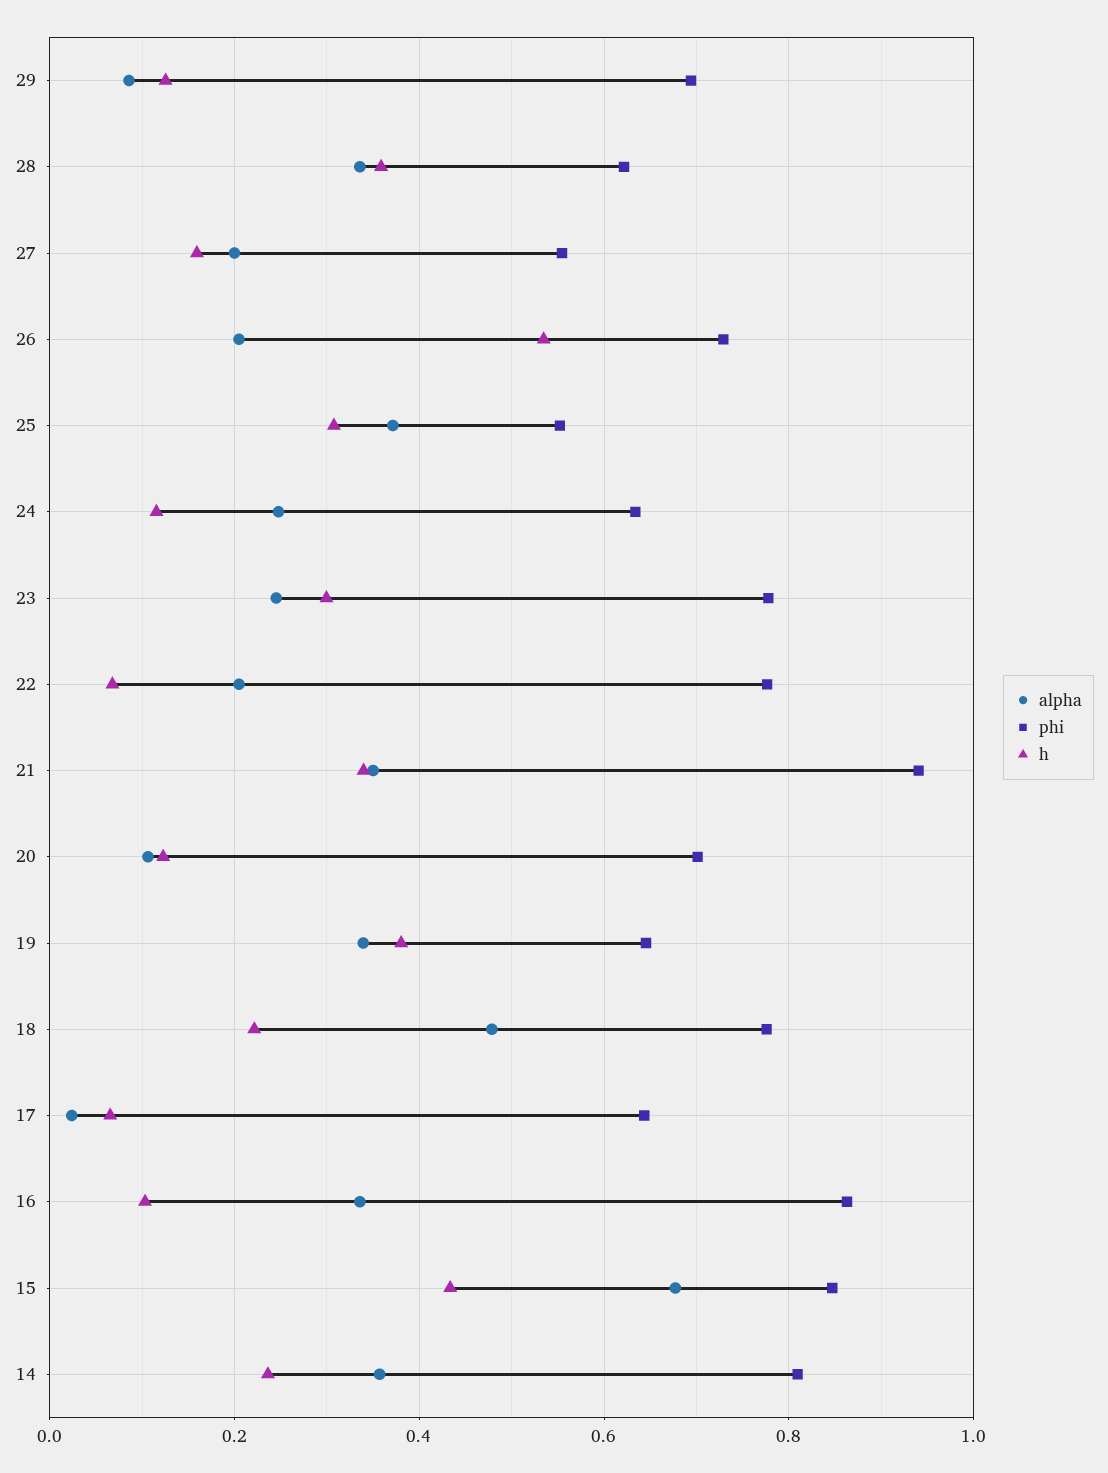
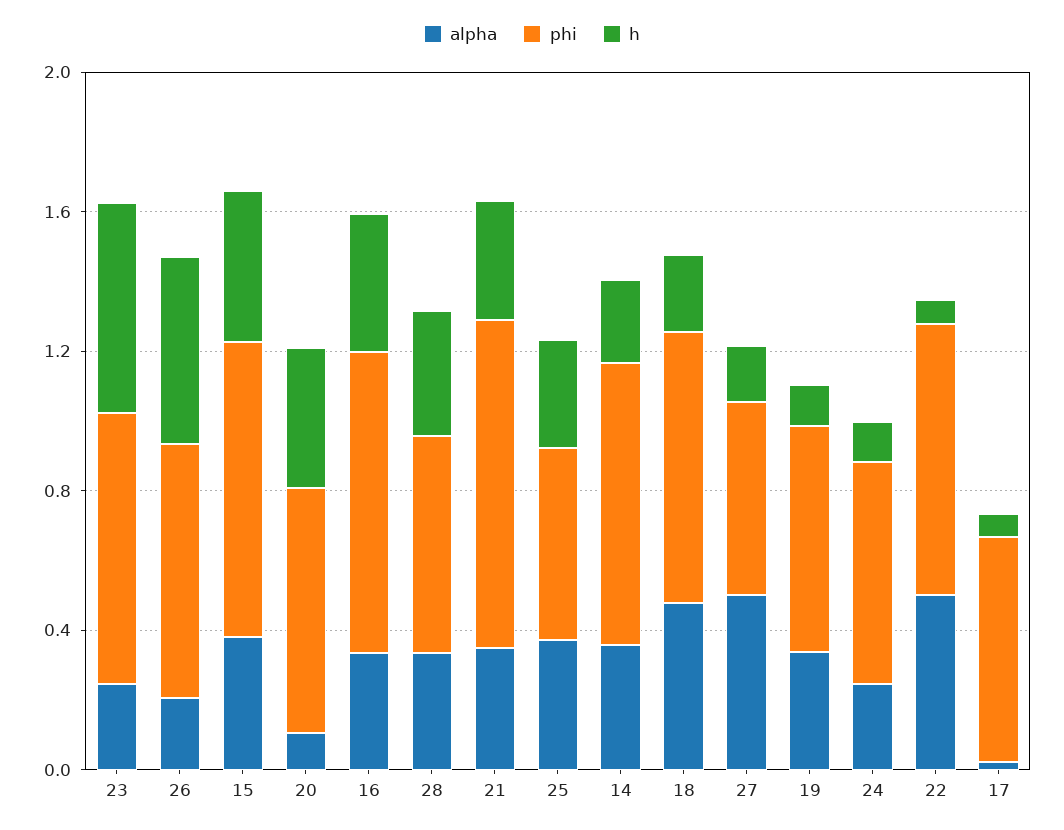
  {
    "alpha": {
-     "29": 0.08,
      "28": 0.34,
-     "27": 0.2,
+     "27": 0.5,
      "26": 0.2,
      "25": 0.38,
      "24": 0.24,
      "23": 0.24,
-     "22": 0.2,
+     "22": 0.5,
      "21": 0.36,
      "20": 0.1,
      "19": 0.34,
      "18": 0.48,
      "17": 0.02,
      "16": 0.34,
-     "15": 0.68,
+     "15": 0.4,
      "14": 0.36
    },
    "phi": {
-     "29": 0.7,
      "28": 0.62,
      "27": 0.56,
      "26": 0.72,
      "25": 0.56,
      "24": 0.64,
      "23": 0.78,
      "22": 0.78,
      "21": 0.94,
      "20": 0.7,
      "19": 0.64,
      "18": 0.78,
      "17": 0.64,
      "16": 0.86,
      "15": 0.84,
      "14": 0.8
    },
    "h": {
-     "29": 0.12,
      "28": 0.36,
      "27": 0.16,
      "26": 0.54,
      "25": 0.3,
      "24": 0.12,
-     "23": 0.3,
+     "23": 0.6,
      "22": 0.06,
      "21": 0.34,
-     "20": 0.12,
+     "20": 0.4,
-     "19": 0.38,
+     "19": 0.1,
      "18": 0.22,
      "17": 0.06,
-     "16": 0.1,
+     "16": 0.4,
      "15": 0.44,
      "14": 0.24
    }
  }

